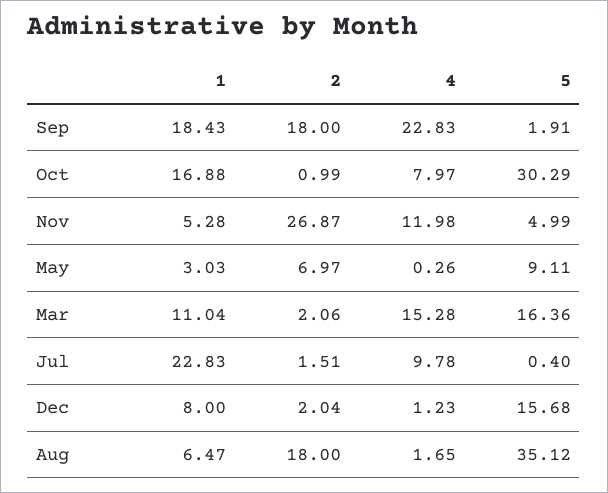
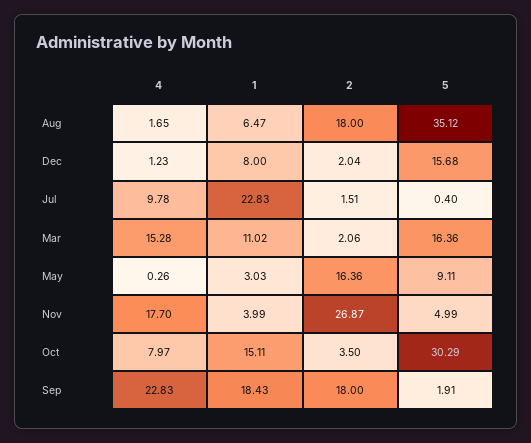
  {
    "1": {
      "Sep": 18.43,
-     "Oct": 16.88,
+     "Oct": 15.11,
-     "Nov": 5.28,
+     "Nov": 3.99,
      "May": 3.03,
-     "Mar": 11.04,
+     "Mar": 11.02,
      "Jul": 22.83,
      "Dec": 8,
      "Aug": 6.47
    },
    "2": {
      "Sep": 18,
-     "Oct": 0.99,
+     "Oct": 3.5,
      "Nov": 26.87,
-     "May": 6.97,
+     "May": 16.36,
      "Mar": 2.06,
      "Jul": 1.51,
      "Dec": 2.04,
      "Aug": 18
    },
    "4": {
      "Sep": 22.83,
      "Oct": 7.97,
-     "Nov": 11.98,
+     "Nov": 17.7,
      "May": 0.26,
      "Mar": 15.28,
      "Jul": 9.78,
      "Dec": 1.23,
      "Aug": 1.65
    },
    "5": {
      "Sep": 1.91,
      "Oct": 30.29,
      "Nov": 4.99,
      "May": 9.11,
      "Mar": 16.36,
      "Jul": 0.4,
      "Dec": 15.68,
      "Aug": 35.12
    }
  }

